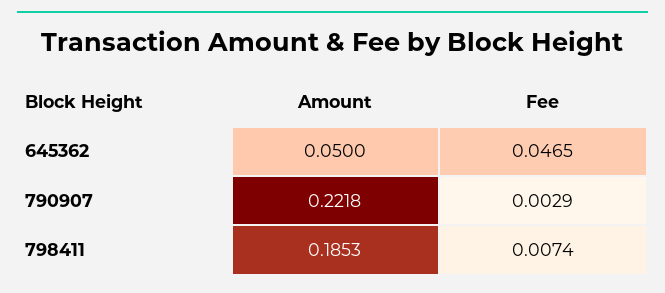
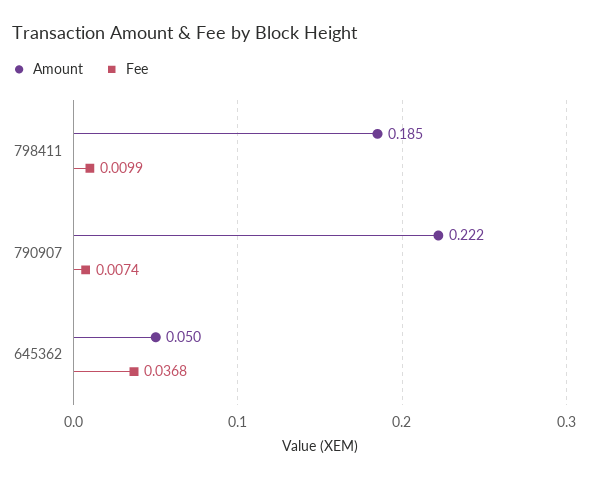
  {
    "Amount": {
      "645362": 0.05,
      "790907": 0.2218,
      "798411": 0.1853
    },
    "Fee": {
-     "645362": 0.0465,
+     "645362": 0.0368,
-     "790907": 0.0029,
+     "790907": 0.0074,
-     "798411": 0.0074
+     "798411": 0.0099
    }
  }

